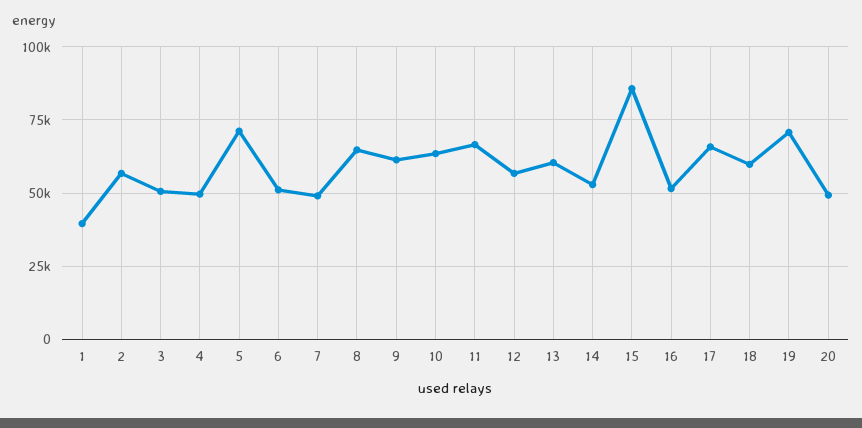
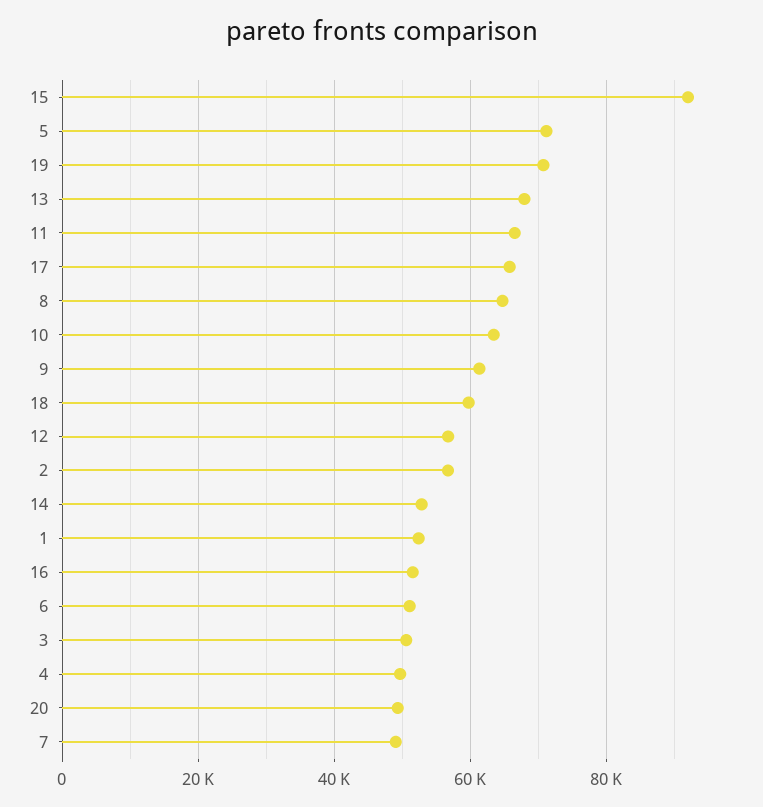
  {
-   "1": 40000,
+   "1": 52000,
    "2": 56000,
    "3": 50000,
    "4": 50000,
    "5": 72000,
    "6": 52000,
    "7": 50000,
    "8": 64000,
    "9": 62000,
    "10": 64000,
    "11": 66000,
    "12": 56000,
-   "13": 60000,
+   "13": 68000,
    "14": 52000,
-   "15": 85000,
+   "15": 92000,
    "16": 52000,
    "17": 66000,
    "18": 60000,
    "19": 70000,
    "20": 50000
  }

